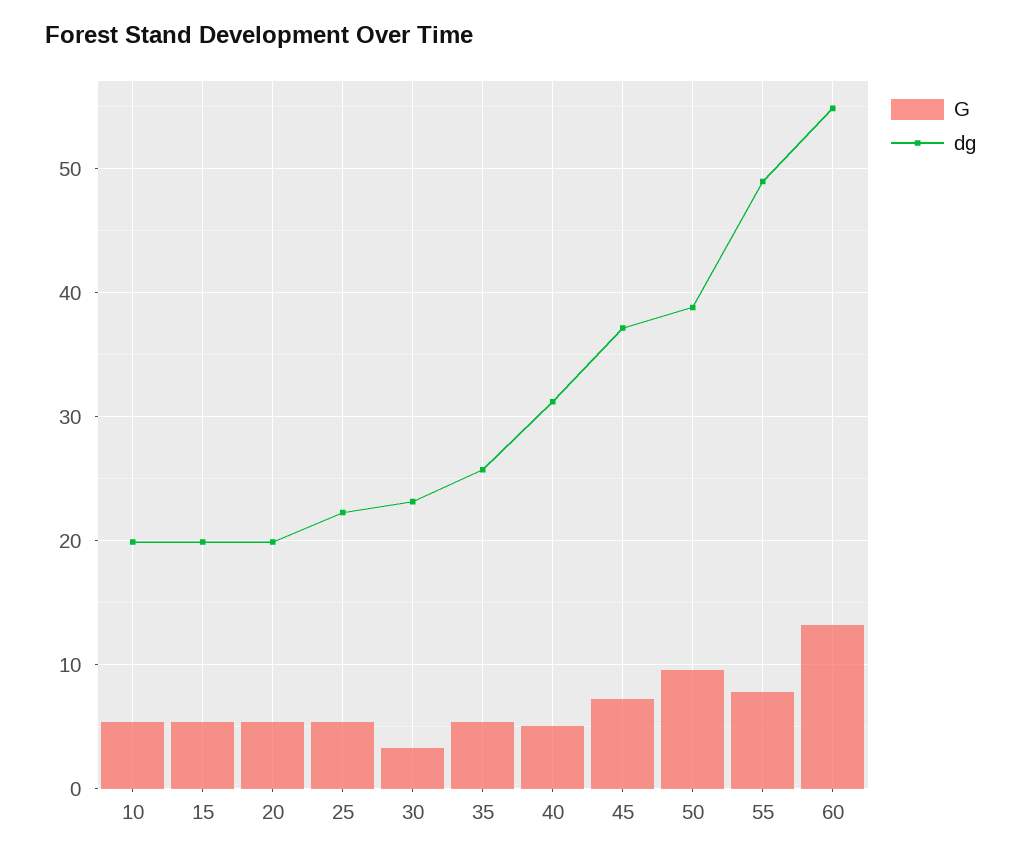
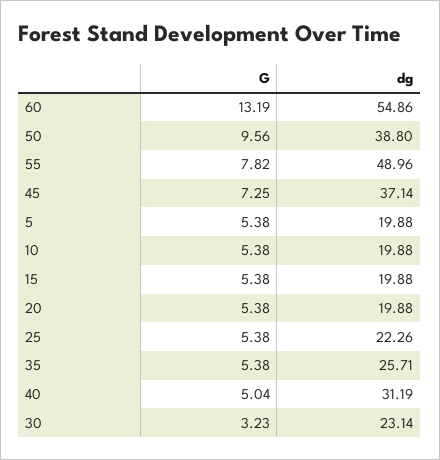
  {
    "G": {
      "10": 5.38,
      "15": 5.38,
      "20": 5.38,
      "25": 5.38,
      "30": 3.23,
      "35": 5.38,
      "40": 5.04,
      "45": 7.25,
      "50": 9.56,
      "55": 7.82,
-     "60": 13.19
+     "60": 13.19,
+     "5": 5.38
    },
    "dg": {
      "10": 19.88,
      "15": 19.88,
      "20": 19.88,
      "25": 22.26,
      "30": 23.14,
      "35": 25.71,
      "40": 31.19,
      "45": 37.14,
      "50": 38.8,
      "55": 48.96,
-     "60": 54.86
+     "60": 54.86,
+     "5": 19.88
    }
  }

